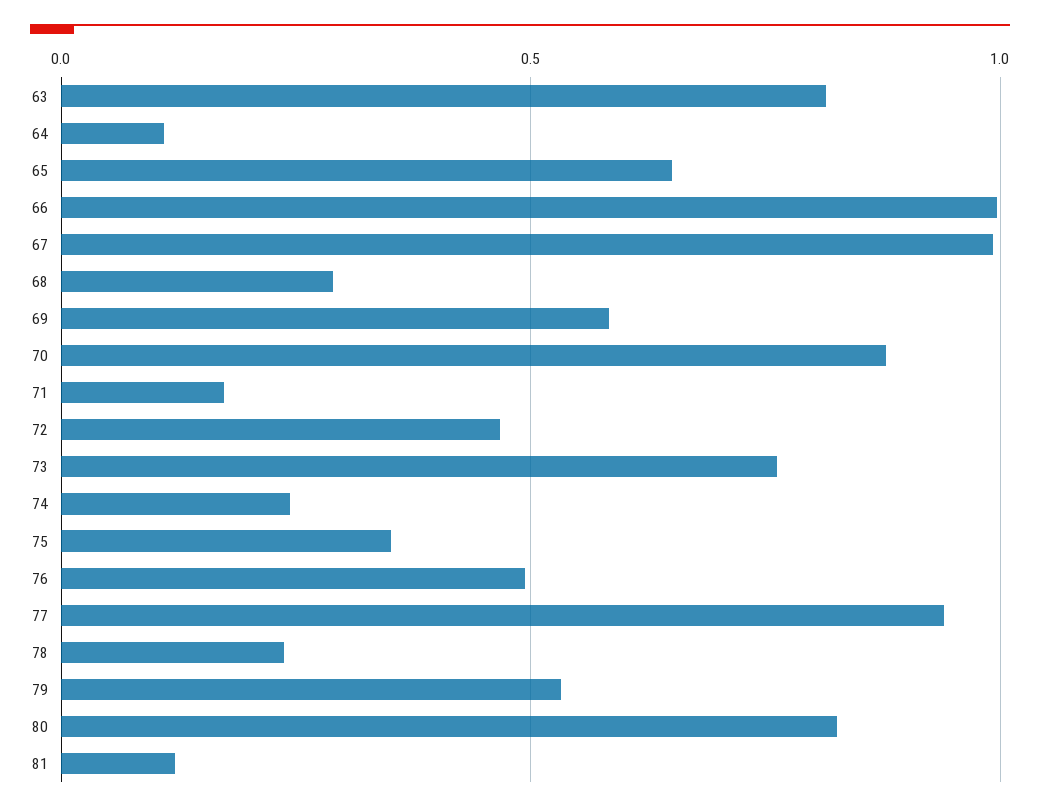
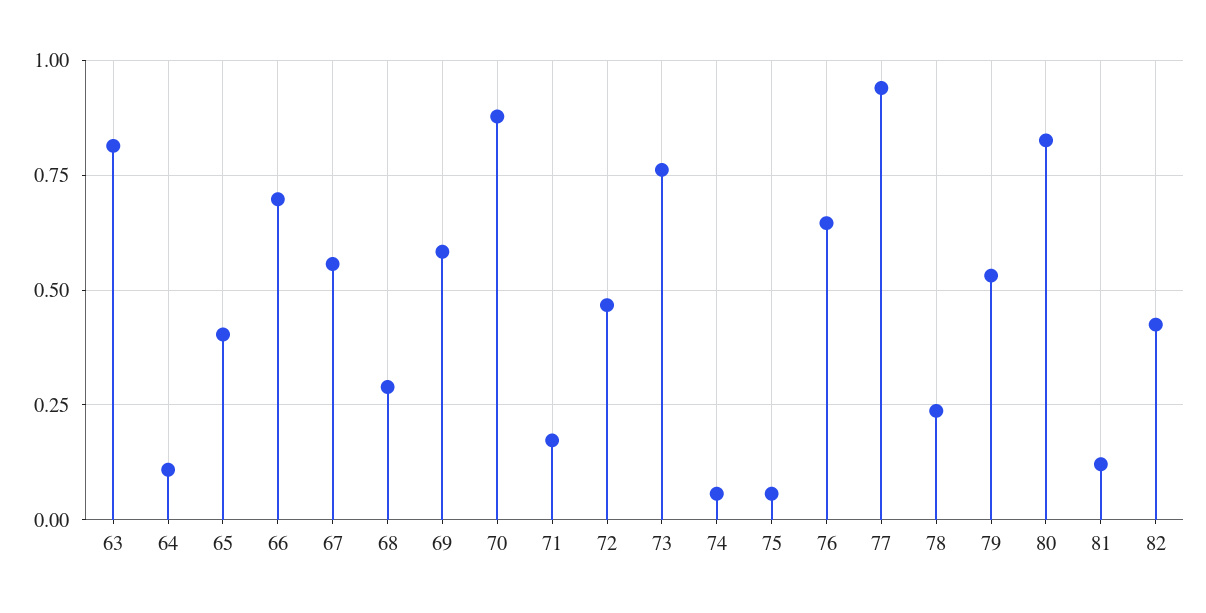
  {
    "63": 0.825,
    "64": 0.1,
-   "65": 0.65,
+   "65": 0.4,
-   "66": 1,
+   "66": 0.7,
-   "67": 1,
+   "67": 0.55,
    "68": 0.3,
    "69": 0.575,
    "70": 0.875,
    "71": 0.175,
    "72": 0.475,
    "73": 0.75,
-   "74": 0.25,
+   "74": 0.05,
-   "75": 0.35,
+   "75": 0.05,
-   "76": 0.5,
+   "76": 0.65,
    "77": 0.95,
    "78": 0.225,
    "79": 0.525,
    "80": 0.825,
-   "81": 0.125
+   "81": 0.125,
+   "82": 0.425
  }

